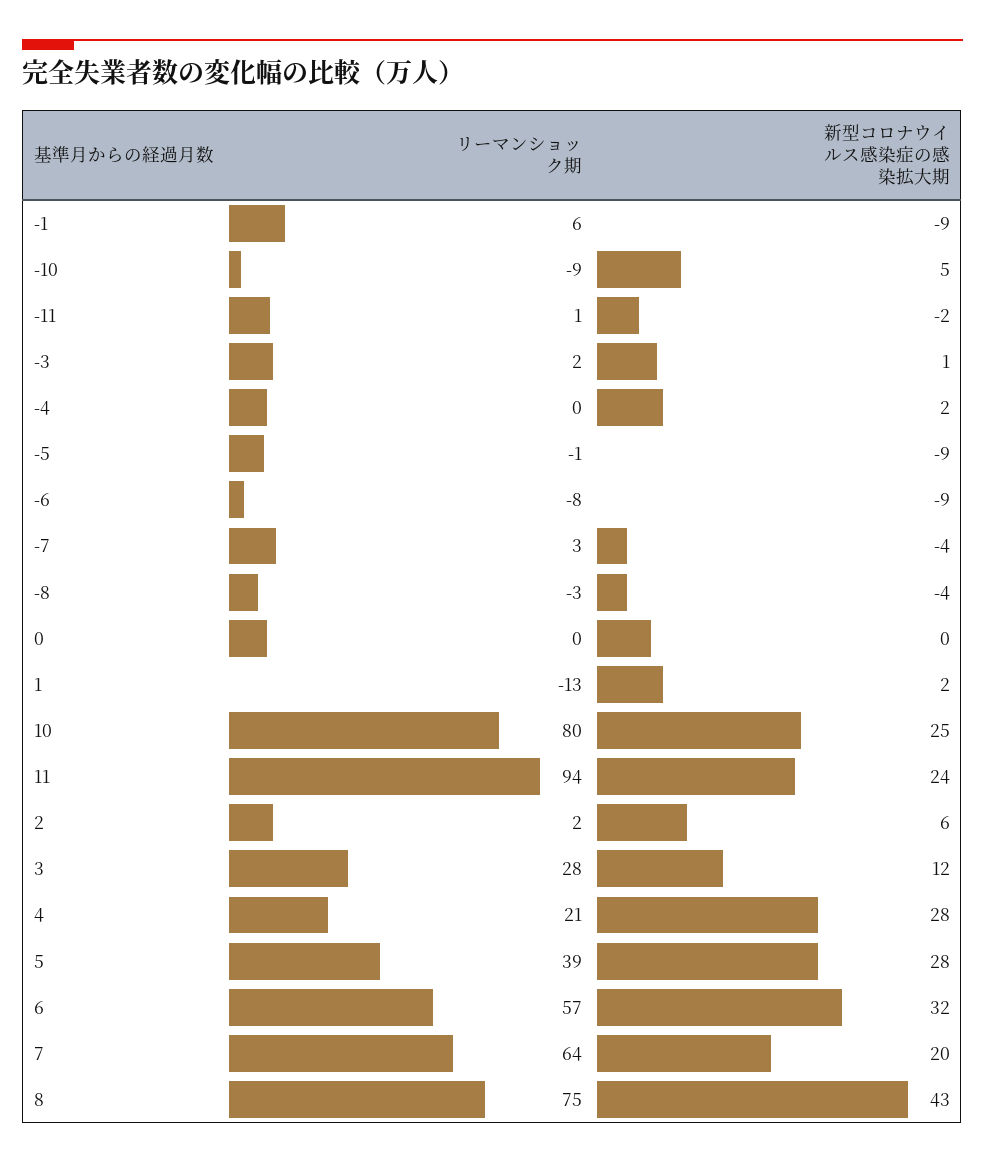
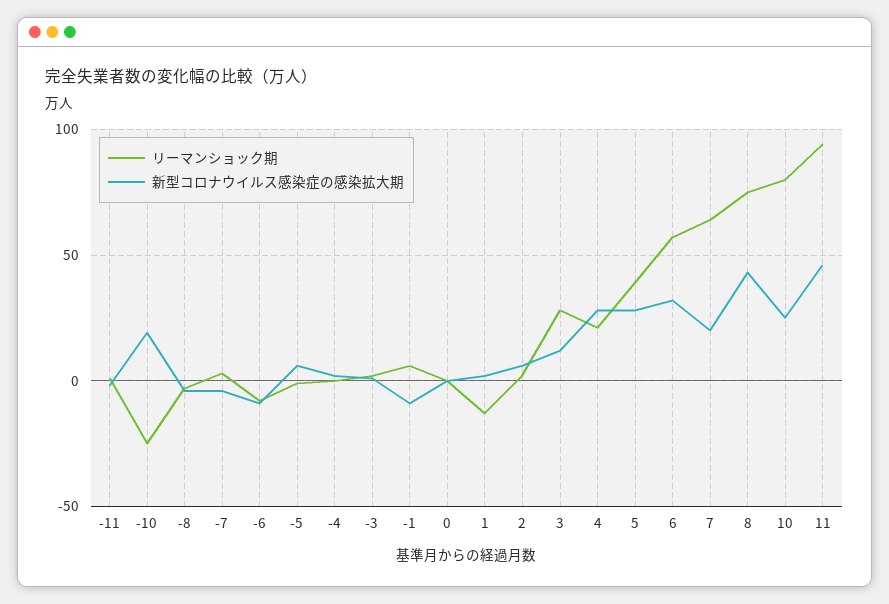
  {
    "リーマンショック期": {
      "-1": 6,
-     "-10": -9,
+     "-10": -25,
      "-11": 1,
      "-3": 2,
      "-4": 0,
      "-5": -1,
      "-6": -8,
      "-7": 3,
      "-8": -3,
      "0": 0,
      "1": -13,
      "10": 80,
      "11": 94,
      "2": 2,
      "3": 28,
      "4": 21,
      "5": 39,
      "6": 57,
      "7": 64,
      "8": 75
    },
    "新型コロナウイルス感染症の感染拡大期": {
      "-1": -9,
-     "-10": 5,
+     "-10": 20,
      "-11": -2,
      "-3": 1,
      "-4": 2,
-     "-5": -9,
+     "-5": 5,
      "-6": -9,
      "-7": -4,
      "-8": -4,
      "0": 0,
      "1": 2,
      "10": 25,
-     "11": 24,
+     "11": 45,
      "2": 6,
      "3": 12,
      "4": 28,
      "5": 28,
      "6": 32,
      "7": 20,
      "8": 43
    }
  }

